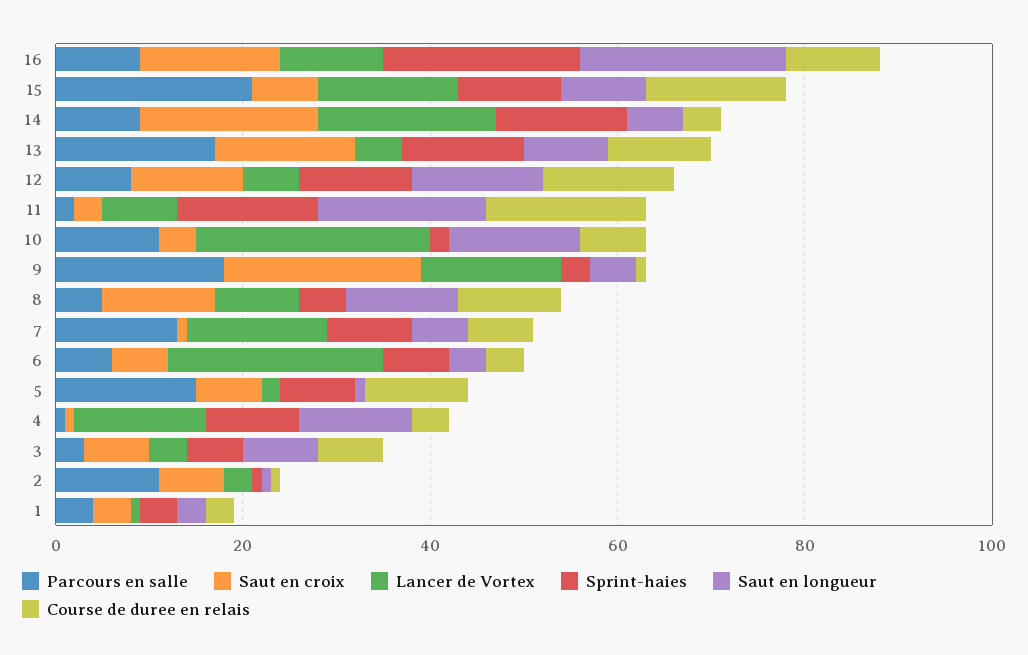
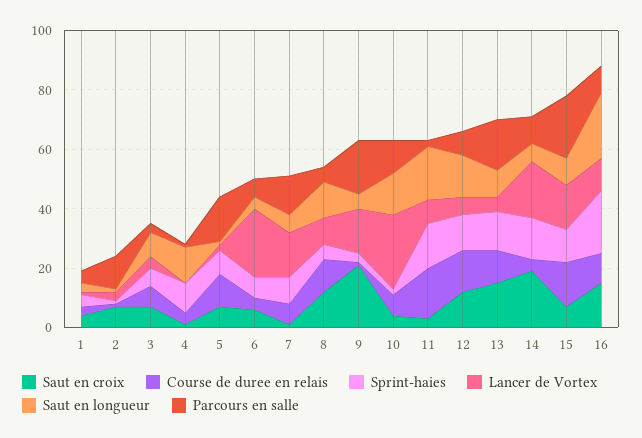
  {
    "Parcours en salle": {
      "16": 10,
      "15": 20,
      "14": 10,
      "13": 15,
      "12": 10,
      "11": 0,
      "10": 10,
      "9": 20,
      "8": 5,
      "7": 15,
      "6": 5,
      "5": 15,
      "4": 0,
      "3": 5,
      "2": 10,
      "1": 5
    },
    "Saut en croix": {
      "16": 15,
      "15": 5,
      "14": 20,
      "13": 15,
      "12": 10,
      "11": 5,
      "10": 5,
      "9": 20,
      "8": 10,
      "7": 0,
      "6": 5,
      "5": 5,
      "4": 0,
      "3": 5,
      "2": 5,
      "1": 5
    },
    "Lancer de Vortex": {
      "16": 10,
      "15": 15,
      "14": 20,
      "13": 5,
      "12": 5,
      "11": 10,
      "10": 25,
      "9": 15,
      "8": 10,
      "7": 15,
      "6": 25,
      "5": 0,
-     "4": 15,
+     "4": 0,
      "3": 5,
      "2": 5,
      "1": 0
    },
    "Sprint-haies": {
      "16": 20,
      "15": 10,
      "14": 15,
      "13": 15,
      "12": 10,
      "11": 15,
      "10": 0,
      "9": 5,
      "8": 5,
      "7": 10,
      "6": 5,
      "5": 10,
      "4": 10,
      "3": 5,
      "2": 0,
      "1": 5
    },
    "Saut en longueur": {
      "16": 20,
      "15": 10,
      "14": 5,
      "13": 10,
      "12": 15,
      "11": 20,
      "10": 15,
      "9": 5,
      "8": 10,
      "7": 5,
      "6": 5,
      "5": 0,
      "4": 10,
      "3": 10,
      "2": 0,
      "1": 5
    },
    "Course de duree en relais": {
      "16": 10,
      "15": 15,
      "14": 5,
      "13": 10,
      "12": 15,
      "11": 15,
      "10": 5,
      "9": 0,
      "8": 10,
      "7": 5,
      "6": 5,
      "5": 10,
      "4": 5,
      "3": 5,
      "2": 0,
      "1": 5
    }
  }

